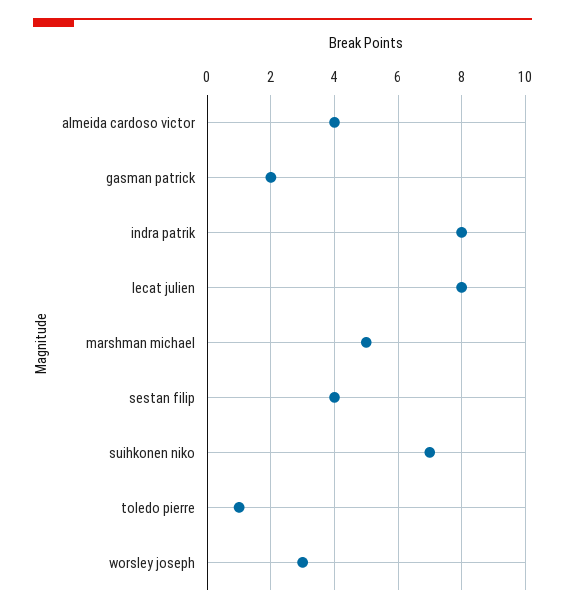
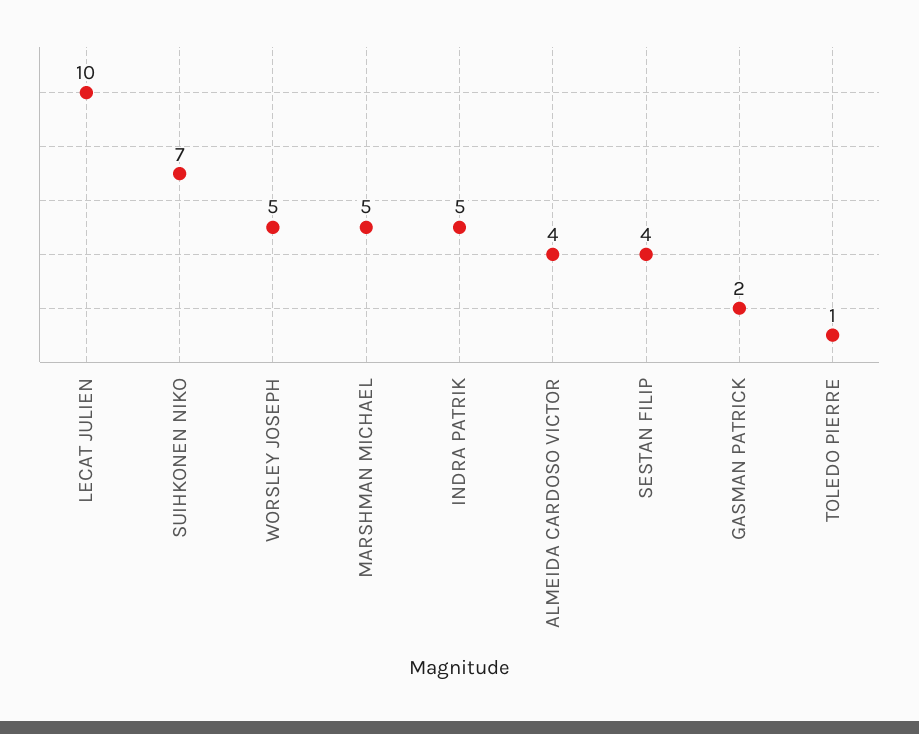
  {
    "almeida cardoso victor": 4,
    "gasman patrick": 2,
-   "indra patrik": 8,
+   "indra patrik": 5,
-   "lecat julien": 8,
+   "lecat julien": 10,
    "marshman michael": 5,
    "sestan filip": 4,
    "suihkonen niko": 7,
    "toledo pierre": 1,
-   "worsley joseph": 3
+   "worsley joseph": 5
  }

